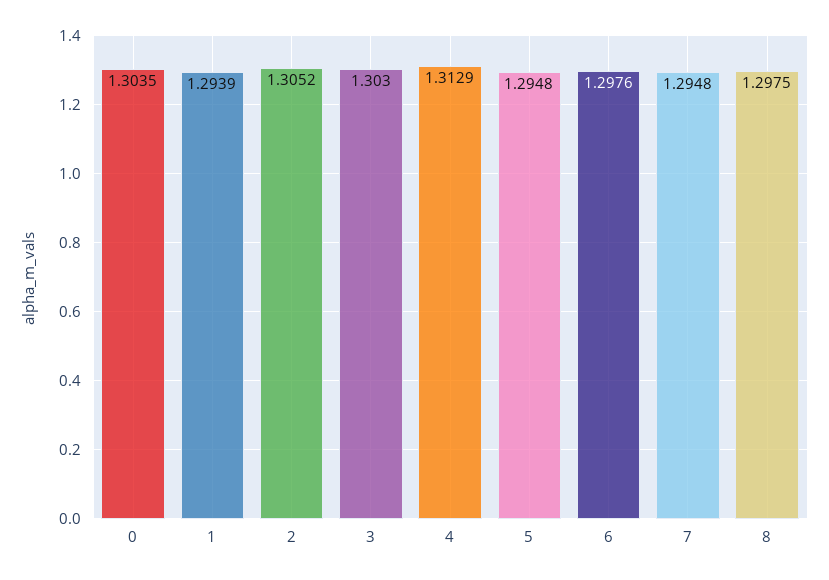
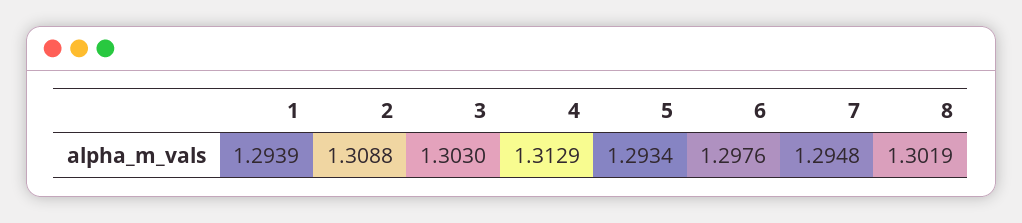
  {
-   "0": 1.3035,
    "1": 1.2939,
-   "2": 1.3052,
+   "2": 1.3088,
    "3": 1.303,
    "4": 1.3129,
-   "5": 1.2948,
+   "5": 1.2934,
    "6": 1.2976,
    "7": 1.2948,
-   "8": 1.2975
+   "8": 1.3019
  }

